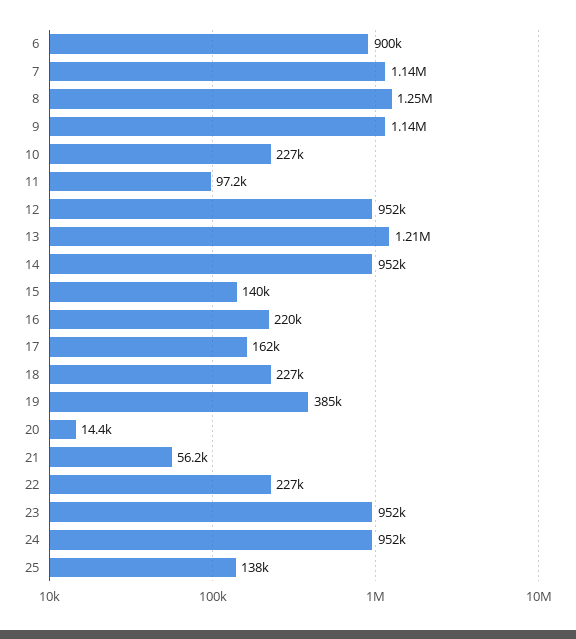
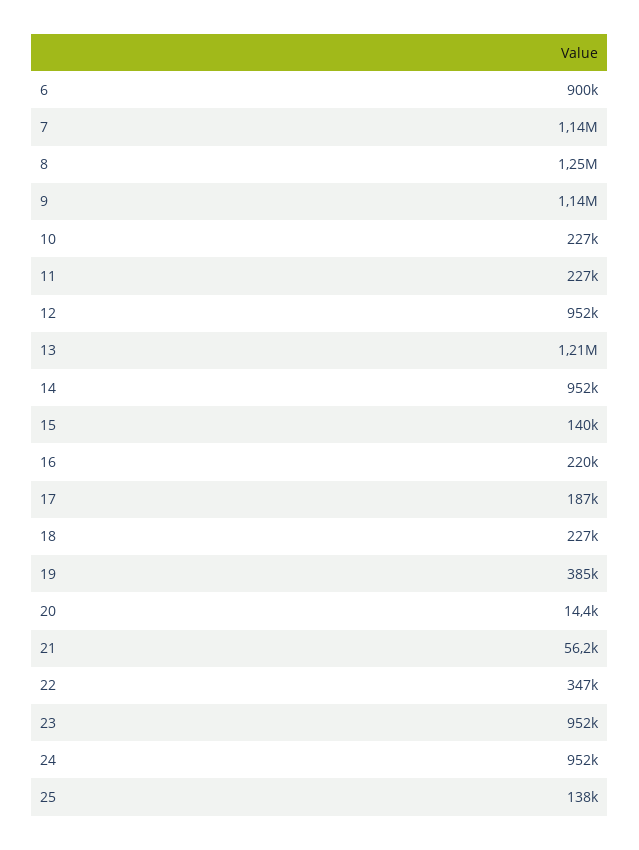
  {
    "6": 900000,
    "7": 1140000,
    "8": 1250000,
    "9": 1140000,
    "10": 227000,
-   "11": 97200,
+   "11": 227000,
    "12": 952000,
    "13": 1210000,
    "14": 952000,
    "15": 140000,
    "16": 220000,
-   "17": 162000,
+   "17": 187000,
    "18": 227000,
    "19": 385000,
    "20": 14400,
    "21": 56200,
-   "22": 227000,
+   "22": 347000,
    "23": 952000,
    "24": 952000,
    "25": 138000
  }

